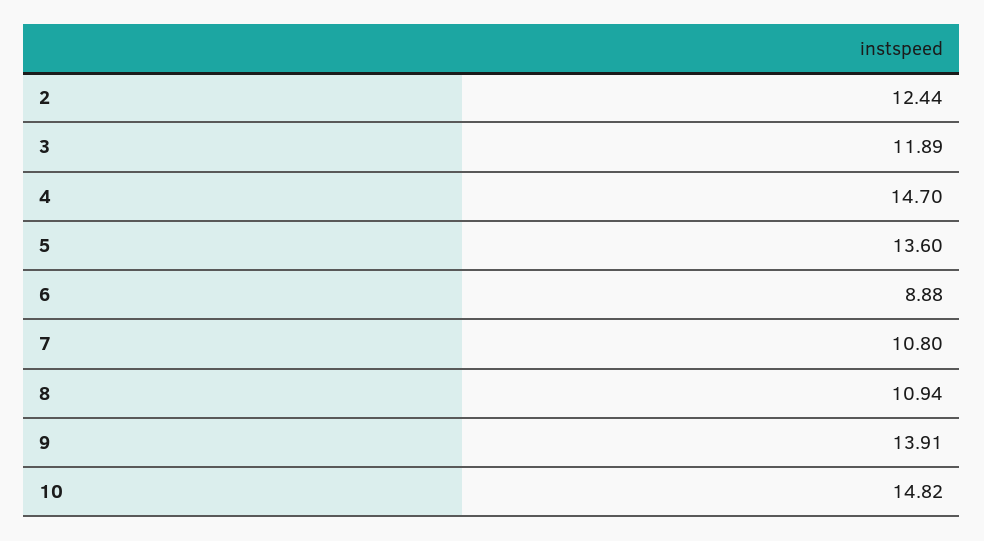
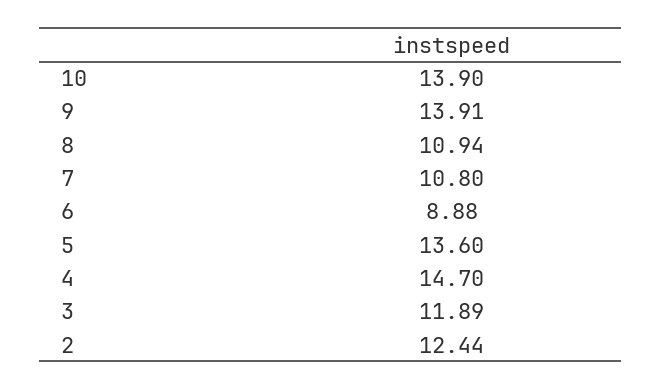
  {
    "2": 12.44,
    "3": 11.89,
    "4": 14.7,
    "5": 13.6,
    "6": 8.88,
    "7": 10.8,
    "8": 10.94,
    "9": 13.91,
-   "10": 14.82
+   "10": 13.9
  }

